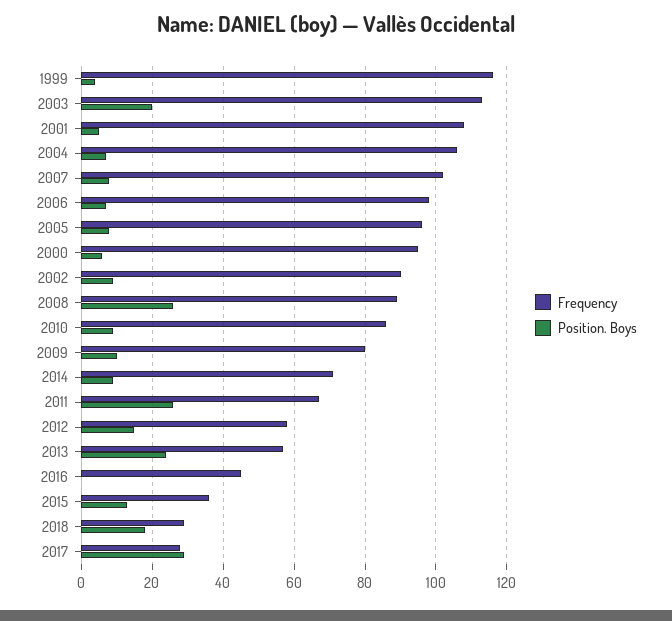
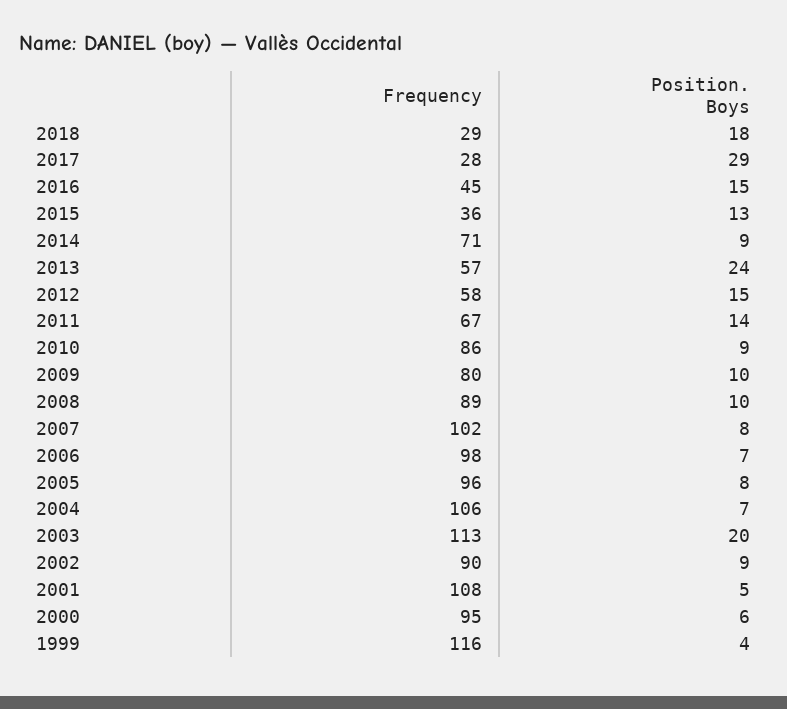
  {
    "Frequency": {
      "1999": 116,
      "2003": 113,
      "2001": 108,
      "2004": 106,
      "2007": 102,
      "2006": 98,
      "2005": 96,
      "2000": 95,
      "2002": 90,
      "2008": 89,
      "2010": 86,
      "2009": 80,
      "2014": 71,
      "2011": 67,
      "2012": 58,
      "2013": 57,
      "2016": 45,
      "2015": 36,
      "2018": 29,
      "2017": 28
    },
    "Position. Boys": {
      "1999": 4,
      "2003": 20,
      "2001": 5,
      "2004": 7,
      "2007": 8,
      "2006": 7,
      "2005": 8,
      "2000": 6,
      "2002": 9,
-     "2008": 25,
+     "2008": 10,
      "2010": 9,
      "2009": 10,
      "2014": 9,
-     "2011": 25,
+     "2011": 14,
      "2012": 15,
      "2013": 24,
-     "2016": 0,
+     "2016": 15,
      "2015": 13,
      "2018": 18,
      "2017": 29
    }
  }

